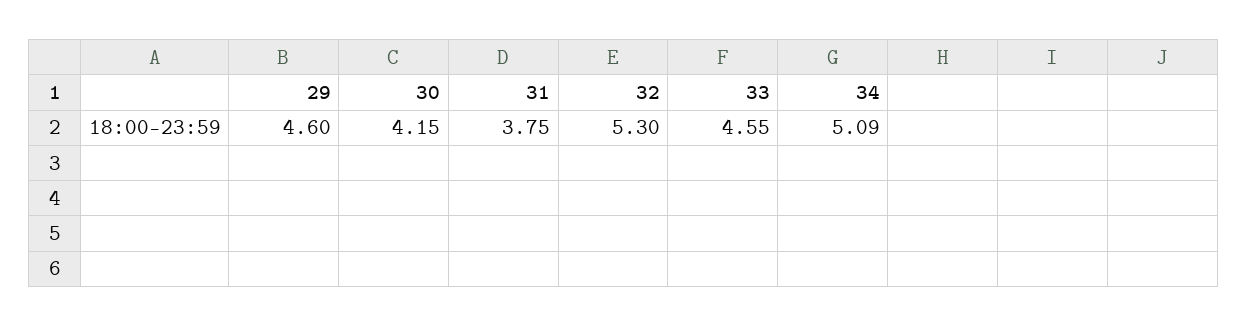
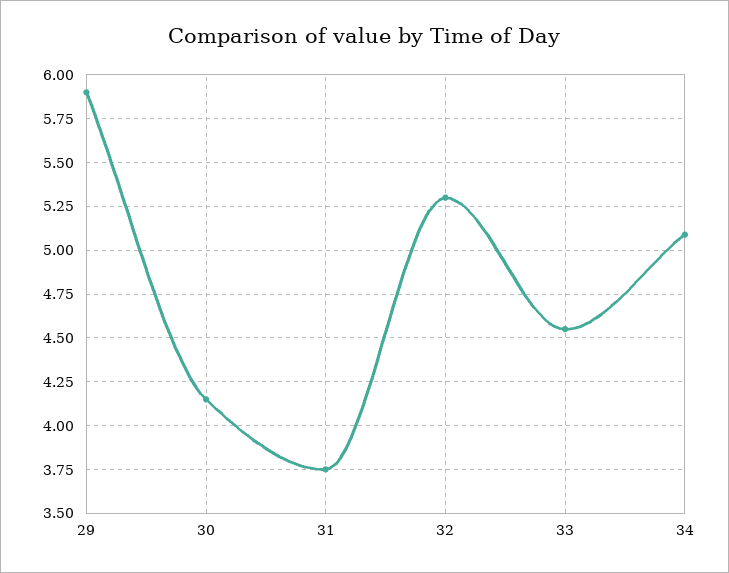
  {
-   "29": 4.6,
+   "29": 5.9,
    "30": 4.15,
    "31": 3.75,
    "32": 5.3,
    "33": 4.55,
    "34": 5.09
  }

